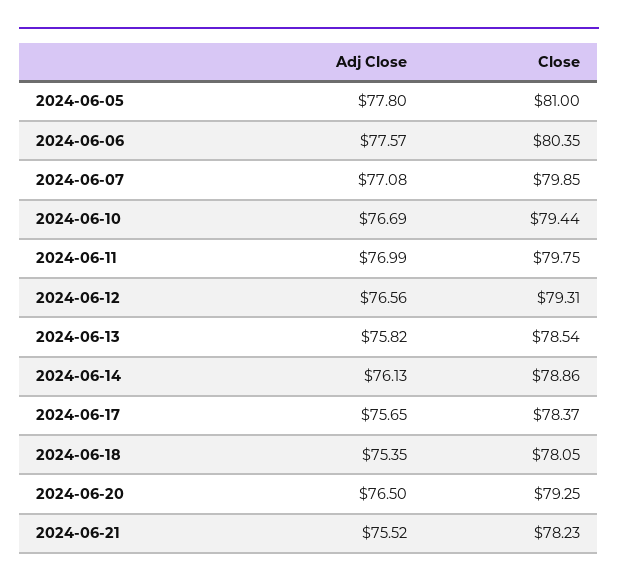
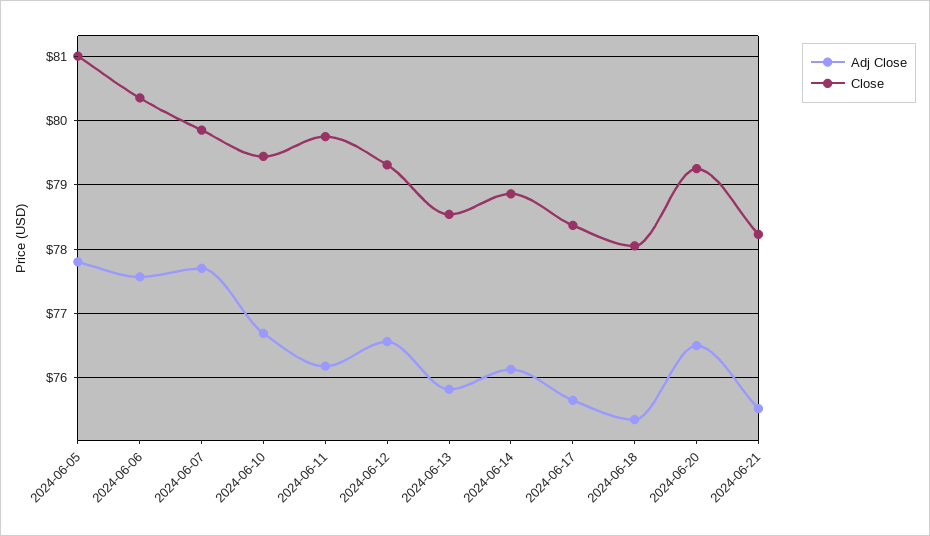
  {
    "Adj Close": {
      "2024-06-05": 77.8,
      "2024-06-06": 77.57,
-     "2024-06-07": 77.08,
+     "2024-06-07": 77.7,
      "2024-06-10": 76.69,
-     "2024-06-11": 76.99,
+     "2024-06-11": 76.2,
      "2024-06-12": 76.56,
      "2024-06-13": 75.82,
      "2024-06-14": 76.13,
      "2024-06-17": 75.65,
      "2024-06-18": 75.35,
      "2024-06-20": 76.5,
      "2024-06-21": 75.52
    },
    "Close": {
      "2024-06-05": 81,
      "2024-06-06": 80.35,
      "2024-06-07": 79.85,
      "2024-06-10": 79.44,
      "2024-06-11": 79.75,
      "2024-06-12": 79.31,
      "2024-06-13": 78.54,
      "2024-06-14": 78.86,
      "2024-06-17": 78.37,
      "2024-06-18": 78.05,
      "2024-06-20": 79.25,
      "2024-06-21": 78.23
    }
  }

